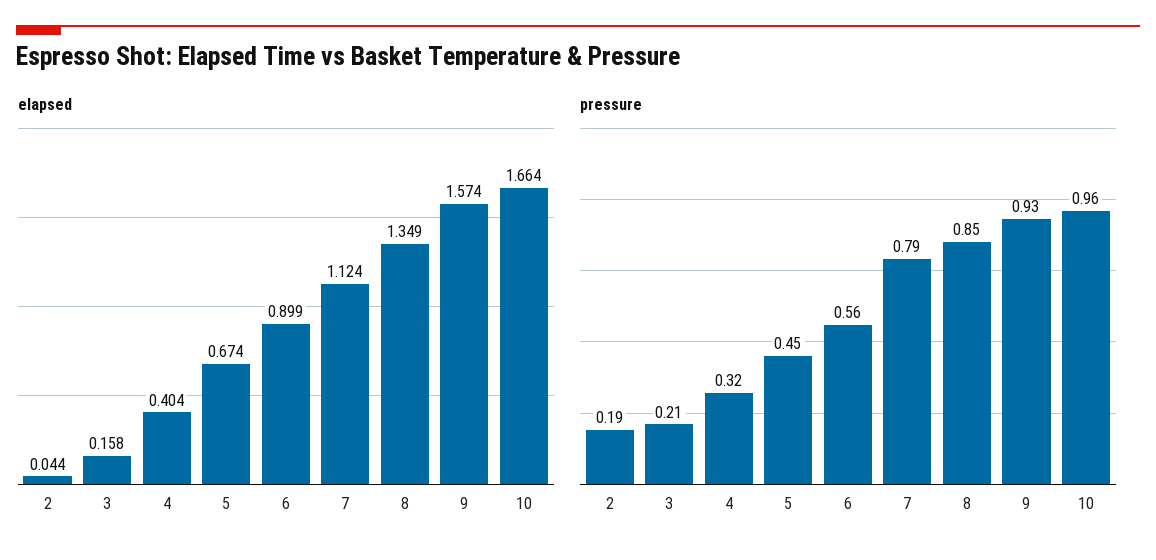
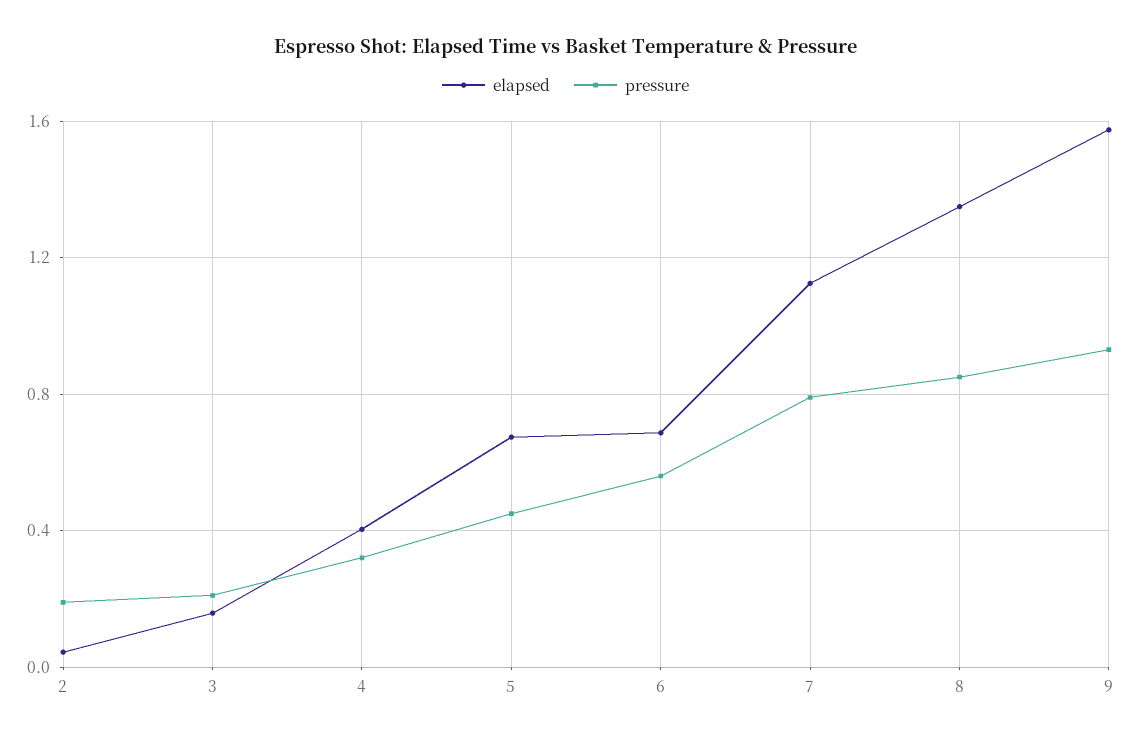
  {
    "elapsed": {
      "2": 0.044,
      "3": 0.158,
      "4": 0.404,
      "5": 0.674,
-     "6": 0.899,
+     "6": 0.7,
      "7": 1.124,
      "8": 1.349,
-     "9": 1.574,
+     "9": 1.574
-     "10": 1.664
    },
    "pressure": {
      "2": 0.19,
      "3": 0.21,
      "4": 0.32,
      "5": 0.45,
      "6": 0.56,
      "7": 0.79,
      "8": 0.85,
-     "9": 0.93,
+     "9": 0.93
-     "10": 0.96
    }
  }

